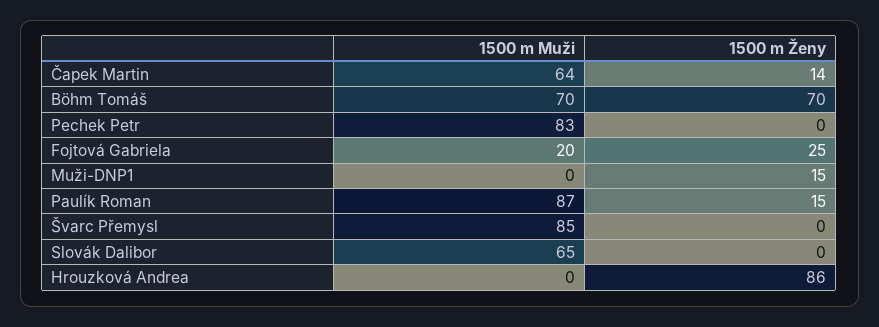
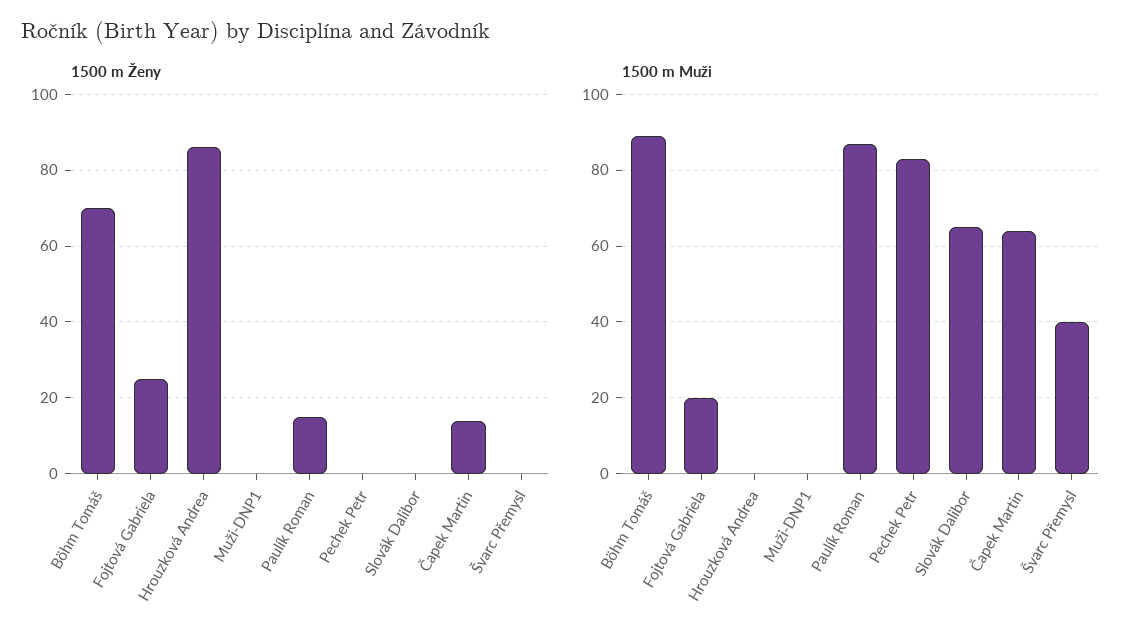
  {
    "1500 m Muži": {
      "Čapek Martin": 64,
-     "Böhm Tomáš": 70,
+     "Böhm Tomáš": 90,
      "Pechek Petr": 83,
      "Fojtová Gabriela": 20,
      "Muži-DNP1": 0,
      "Paulík Roman": 87,
-     "Švarc Přemysl": 85,
+     "Švarc Přemysl": 40,
      "Slovák Dalibor": 65,
      "Hrouzková Andrea": 0
    },
    "1500 m Ženy": {
      "Čapek Martin": 14,
      "Böhm Tomáš": 70,
      "Pechek Petr": 0,
      "Fojtová Gabriela": 25,
-     "Muži-DNP1": 15,
+     "Muži-DNP1": 0,
      "Paulík Roman": 15,
      "Švarc Přemysl": 0,
      "Slovák Dalibor": 0,
      "Hrouzková Andrea": 86
    }
  }

